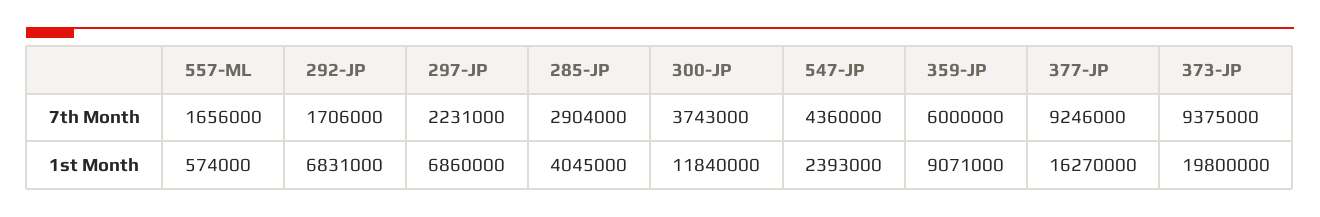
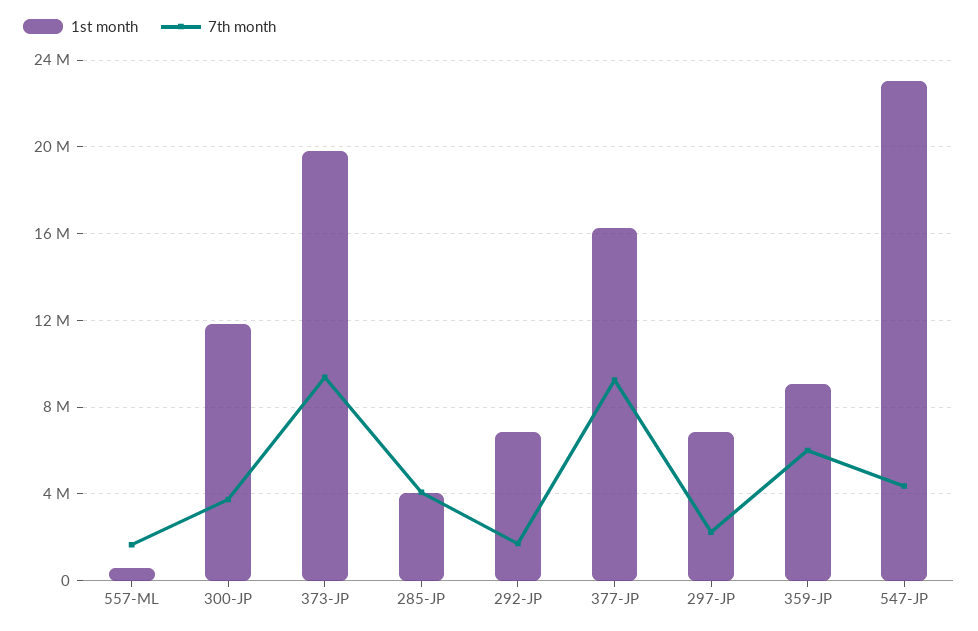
  {
    "7th Month": {
      "557-ML": 1656000,
      "292-JP": 1706000,
      "297-JP": 2231000,
-     "285-JP": 2904000,
+     "285-JP": 4000000,
      "300-JP": 3743000,
      "547-JP": 4360000,
      "359-JP": 6000000,
      "377-JP": 9246000,
      "373-JP": 9375000
    },
    "1st Month": {
      "557-ML": 574000,
      "292-JP": 6831000,
      "297-JP": 6860000,
      "285-JP": 4045000,
      "300-JP": 11840000,
-     "547-JP": 2393000,
+     "547-JP": 23000000,
      "359-JP": 9071000,
      "377-JP": 16270000,
      "373-JP": 19800000
    }
  }

